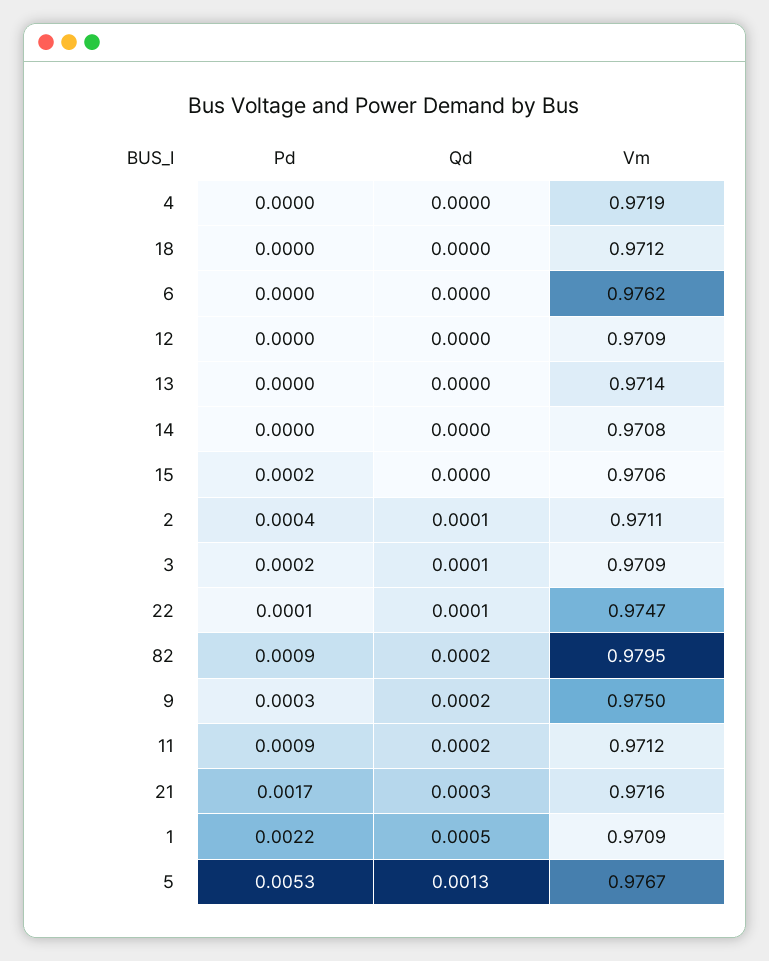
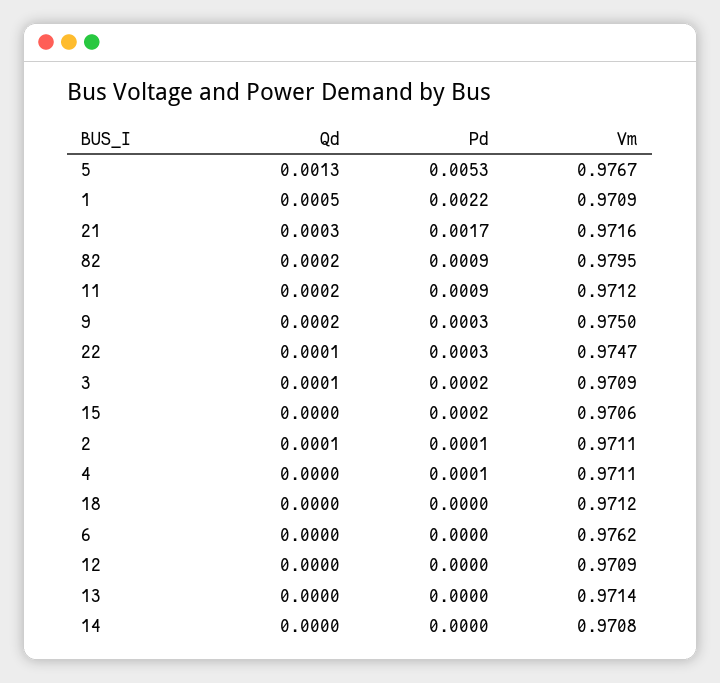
  {
    "Pd": {
-     "4": 0,
+     "4": 0.0001,
      "18": 0,
      "6": 0,
      "12": 0,
      "13": 0,
      "14": 0,
      "15": 0.0002,
-     "2": 0.0004,
+     "2": 0.0001,
      "3": 0.0002,
-     "22": 0.0001,
+     "22": 0.0003,
      "82": 0.0009,
      "9": 0.0003,
      "11": 0.0009,
      "21": 0.0017,
      "1": 0.0022,
      "5": 0.0053
    },
    "Qd": {
      "4": 0,
      "18": 0,
      "6": 0,
      "12": 0,
      "13": 0,
      "14": 0,
      "15": 0,
      "2": 0.0001,
      "3": 0.0001,
      "22": 0.0001,
      "82": 0.0002,
      "9": 0.0002,
      "11": 0.0002,
      "21": 0.0003,
      "1": 0.0005,
      "5": 0.0013
    },
    "Vm": {
-     "4": 0.9719,
+     "4": 0.9711,
      "18": 0.9712,
      "6": 0.9762,
      "12": 0.9709,
      "13": 0.9714,
      "14": 0.9708,
      "15": 0.9706,
      "2": 0.9711,
      "3": 0.9709,
      "22": 0.9747,
      "82": 0.9795,
      "9": 0.975,
      "11": 0.9712,
      "21": 0.9716,
      "1": 0.9709,
      "5": 0.9767
    }
  }

